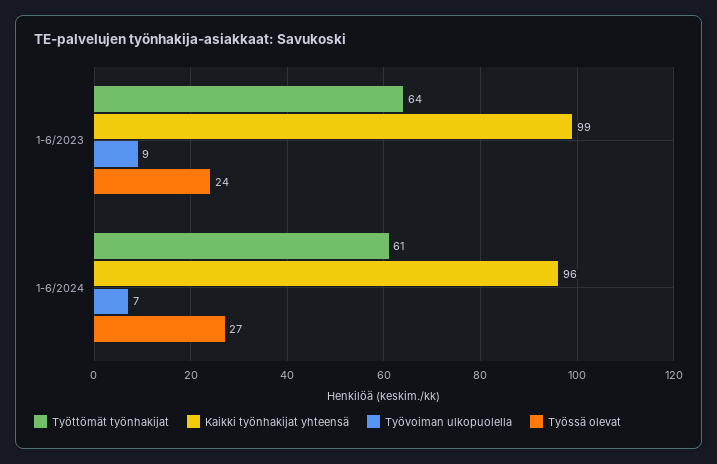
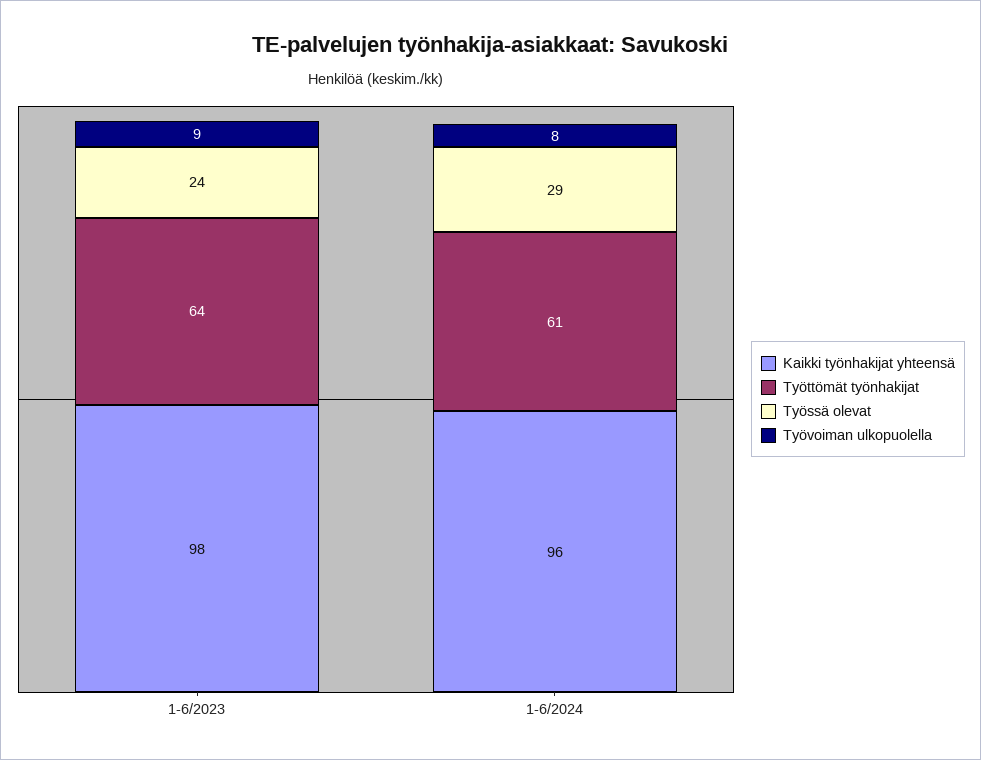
  {
    "Työttömät työnhakijat": {
      "1-6/2023": 64,
      "1-6/2024": 61
    },
    "Kaikki työnhakijat yhteensä": {
-     "1-6/2023": 99,
+     "1-6/2023": 98,
      "1-6/2024": 96
    },
    "Työvoiman ulkopuolella": {
      "1-6/2023": 9,
-     "1-6/2024": 7
+     "1-6/2024": 8
    },
    "Työssä olevat": {
      "1-6/2023": 24,
-     "1-6/2024": 27
+     "1-6/2024": 29
    }
  }

